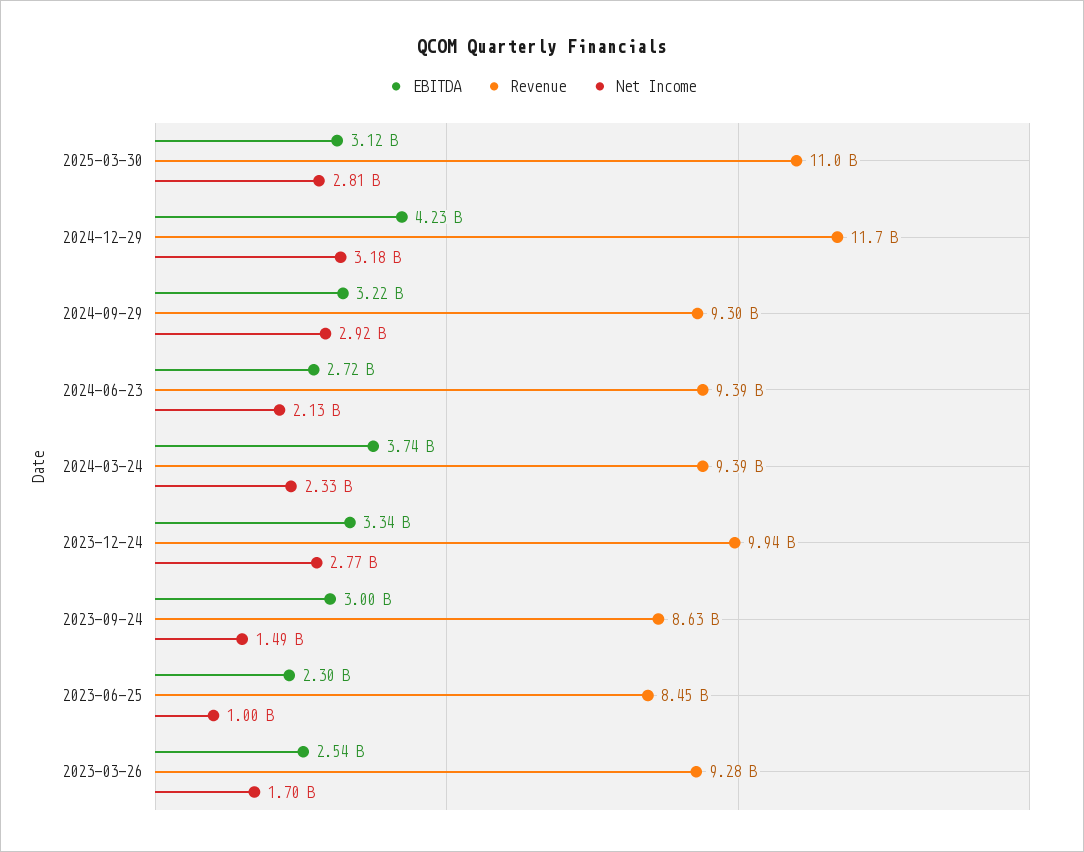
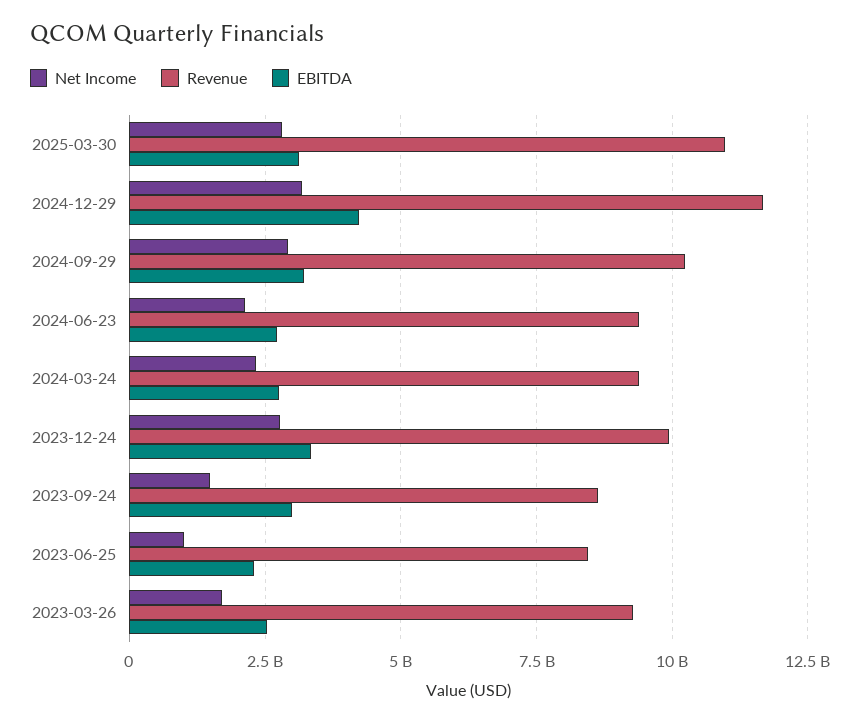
  {
    "EBITDA": {
      "2025-03-30": 3120000000,
      "2024-12-29": 4230000000,
      "2024-09-29": 3220000000,
      "2024-06-23": 2720000000,
-     "2024-03-24": 3740000000,
+     "2024-03-24": 2750000000,
      "2023-12-24": 3340000000,
      "2023-09-24": 3000000000,
      "2023-06-25": 2300000000,
      "2023-03-26": 2540000000
    },
    "Revenue": {
      "2025-03-30": 11000000000,
      "2024-12-29": 11700000000,
-     "2024-09-29": 9300000000,
+     "2024-09-29": 10250000000,
      "2024-06-23": 9390000000,
      "2024-03-24": 9390000000,
      "2023-12-24": 9940000000,
      "2023-09-24": 8630000000,
      "2023-06-25": 8450000000,
      "2023-03-26": 9280000000
    },
    "Net Income": {
      "2025-03-30": 2810000000,
      "2024-12-29": 3180000000,
      "2024-09-29": 2920000000,
      "2024-06-23": 2130000000,
      "2024-03-24": 2330000000,
      "2023-12-24": 2770000000,
      "2023-09-24": 1490000000,
      "2023-06-25": 1000000000,
      "2023-03-26": 1700000000
    }
  }

